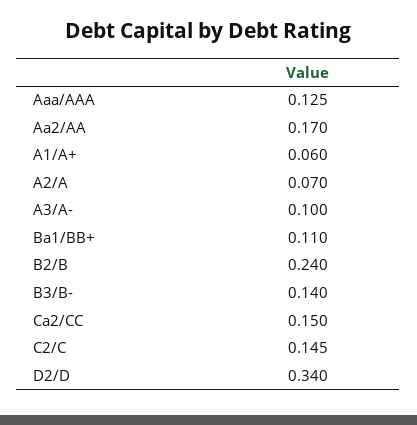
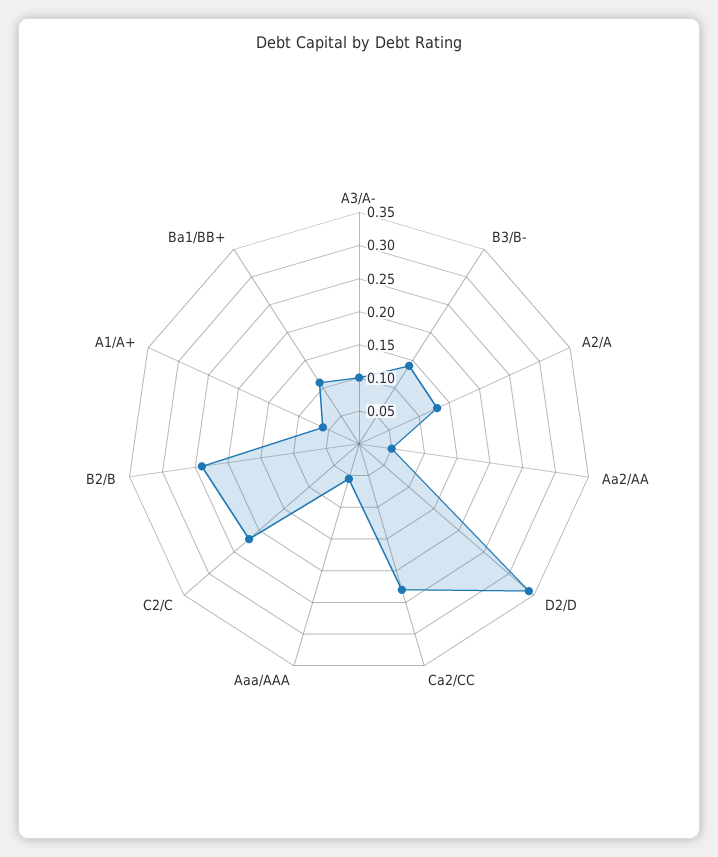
  {
-   "Aaa/AAA": 0.125,
+   "Aaa/AAA": 0.05,
-   "Aa2/AA": 0.17,
+   "Aa2/AA": 0.05,
    "A1/A+": 0.06,
-   "A2/A": 0.07,
+   "A2/A": 0.125,
    "A3/A-": 0.1,
    "Ba1/BB+": 0.11,
    "B2/B": 0.24,
    "B3/B-": 0.14,
-   "Ca2/CC": 0.15,
+   "Ca2/CC": 0.225,
-   "C2/C": 0.145,
+   "C2/C": 0.225,
    "D2/D": 0.34
  }

